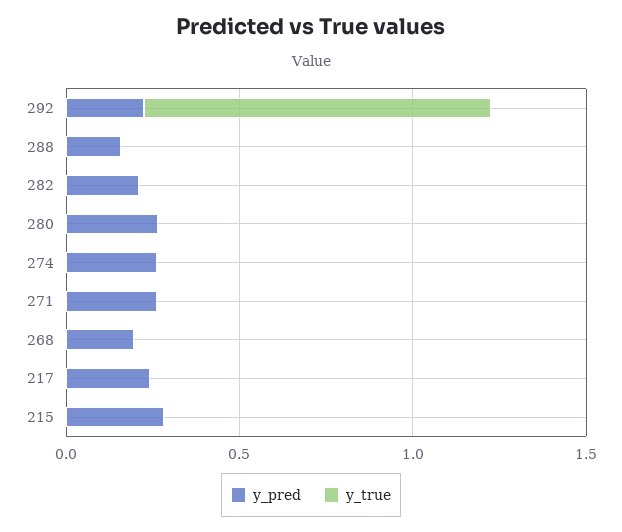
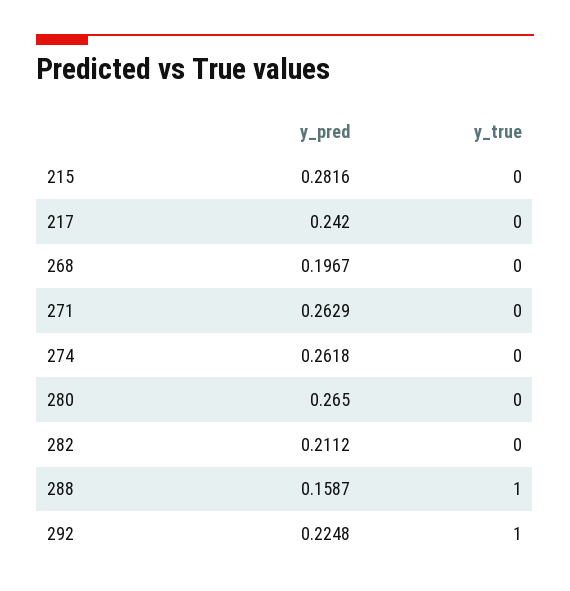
  {
    "y_pred": {
      "292": 0.2248,
      "288": 0.1587,
      "282": 0.2112,
      "280": 0.265,
      "274": 0.2618,
      "271": 0.2629,
      "268": 0.1967,
      "217": 0.242,
      "215": 0.2816
    },
    "y_true": {
      "292": 1,
-     "288": 0,
+     "288": 1,
      "282": 0,
      "280": 0,
      "274": 0,
      "271": 0,
      "268": 0,
      "217": 0,
      "215": 0
    }
  }

